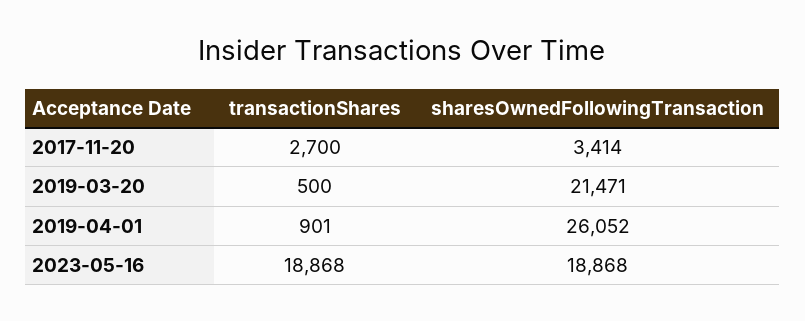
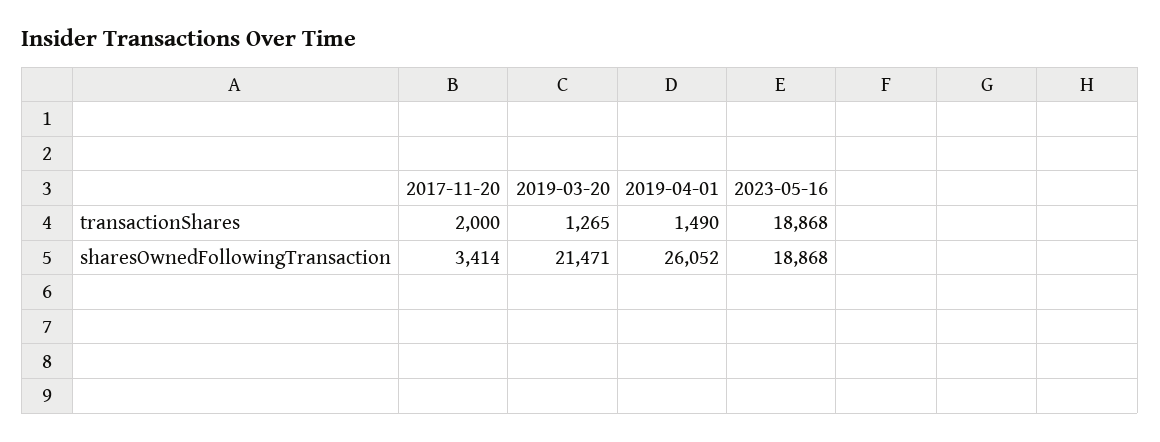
  {
    "transactionShares": {
-     "2017-11-20": 2700,
+     "2017-11-20": 2000,
-     "2019-03-20": 500,
+     "2019-03-20": 1265,
-     "2019-04-01": 901,
+     "2019-04-01": 1490,
      "2023-05-16": 18868
    },
    "sharesOwnedFollowingTransaction": {
      "2017-11-20": 3414,
      "2019-03-20": 21471,
      "2019-04-01": 26052,
      "2023-05-16": 18868
    }
  }

